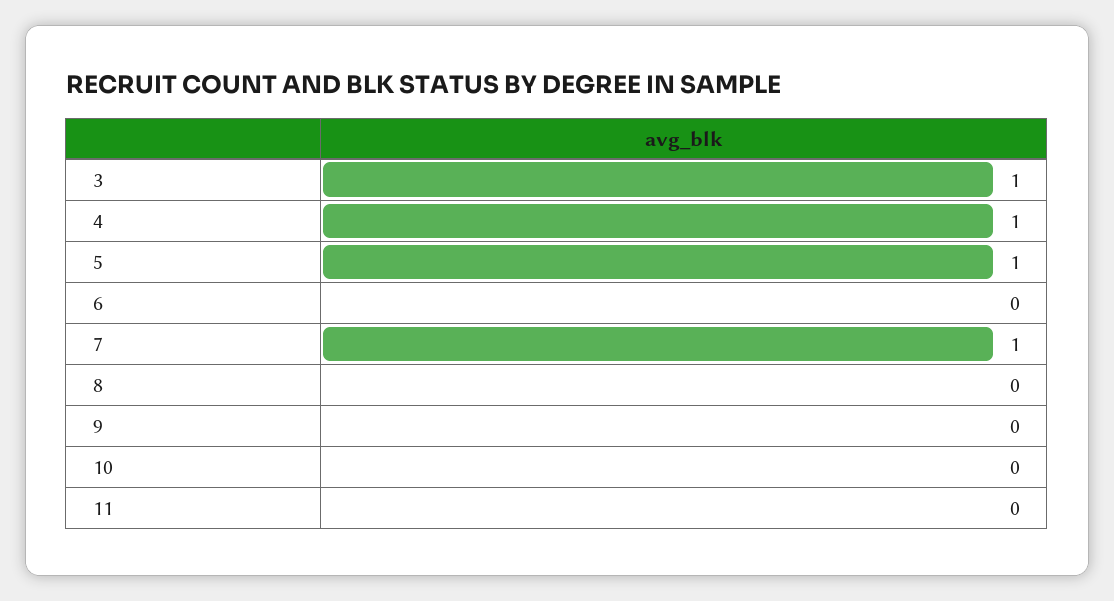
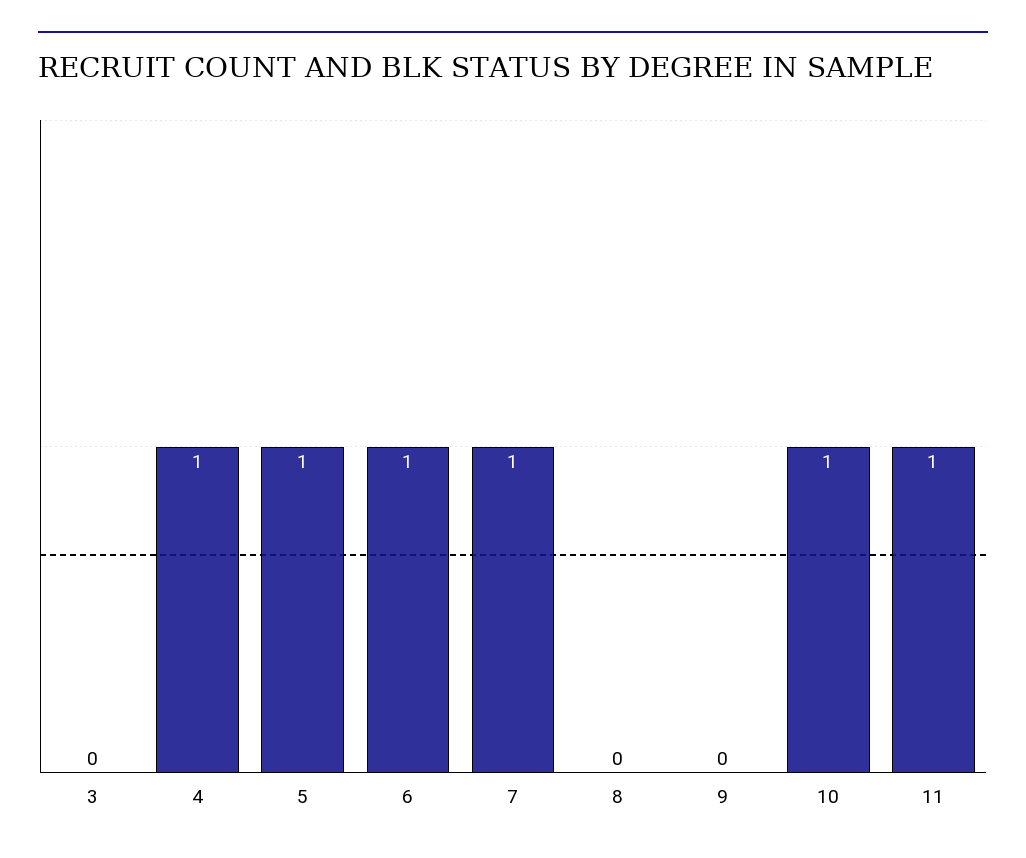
  {
-   "3": 1,
+   "3": 0,
    "4": 1,
    "5": 1,
-   "6": 0,
+   "6": 1,
    "7": 1,
    "8": 0,
    "9": 0,
-   "10": 0,
+   "10": 1,
-   "11": 0
+   "11": 1
  }

